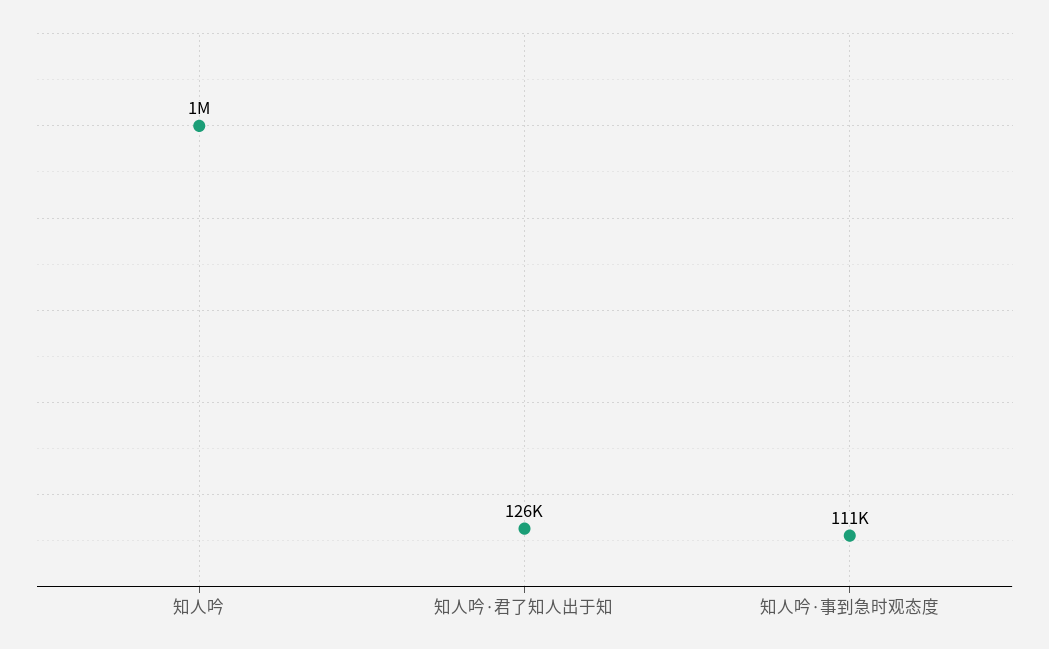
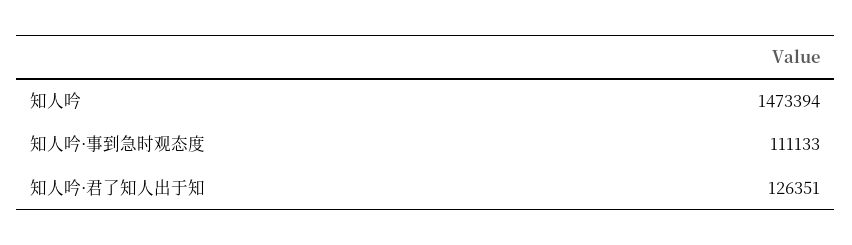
  {
-   "知人吟": 1000000,
+   "知人吟": 1473394,
    "知人吟·君了知人出于知": 126351,
    "知人吟·事到急时观态度": 111133
  }

